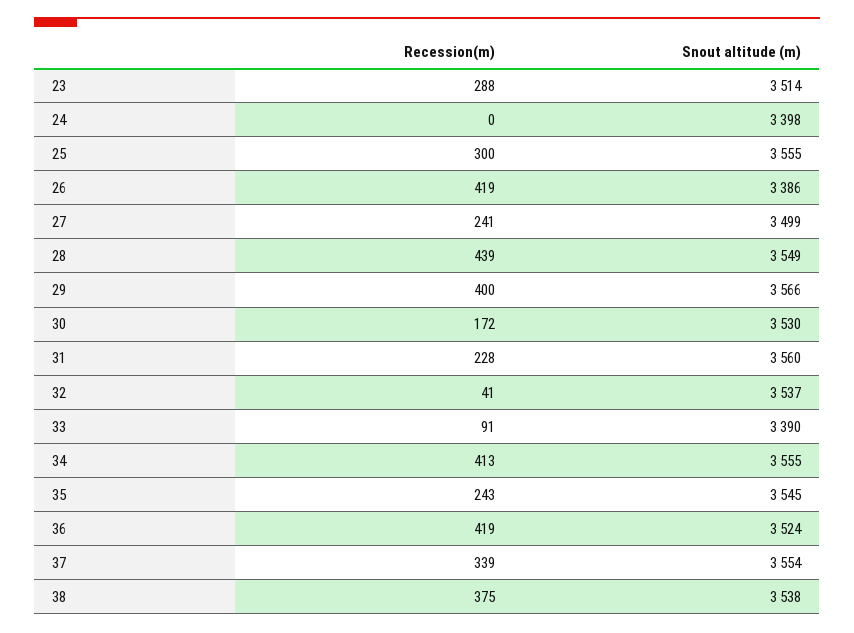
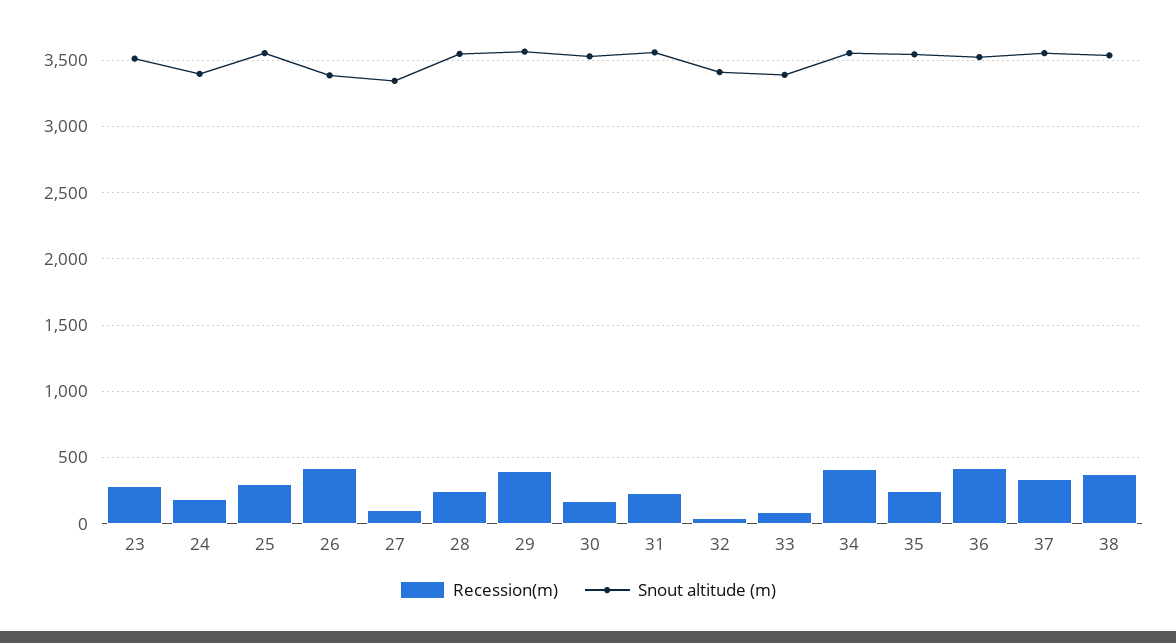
  {
    "Recession(m)": {
      "23": 288,
-     "24": 0,
+     "24": 200,
      "25": 300,
      "26": 419,
-     "27": 241,
+     "27": 100,
-     "28": 439,
+     "28": 250,
      "29": 400,
      "30": 172,
      "31": 228,
      "32": 41,
      "33": 91,
      "34": 413,
      "35": 243,
      "36": 419,
      "37": 339,
      "38": 375
    },
    "Snout altitude (m)": {
      "23": 3514,
      "24": 3398,
      "25": 3555,
      "26": 3386,
-     "27": 3499,
+     "27": 3350,
      "28": 3549,
      "29": 3566,
      "30": 3530,
      "31": 3560,
-     "32": 3537,
+     "32": 3400,
      "33": 3390,
      "34": 3555,
      "35": 3545,
      "36": 3524,
      "37": 3554,
      "38": 3538
    }
  }

